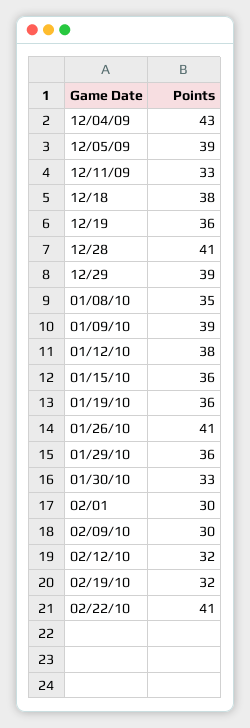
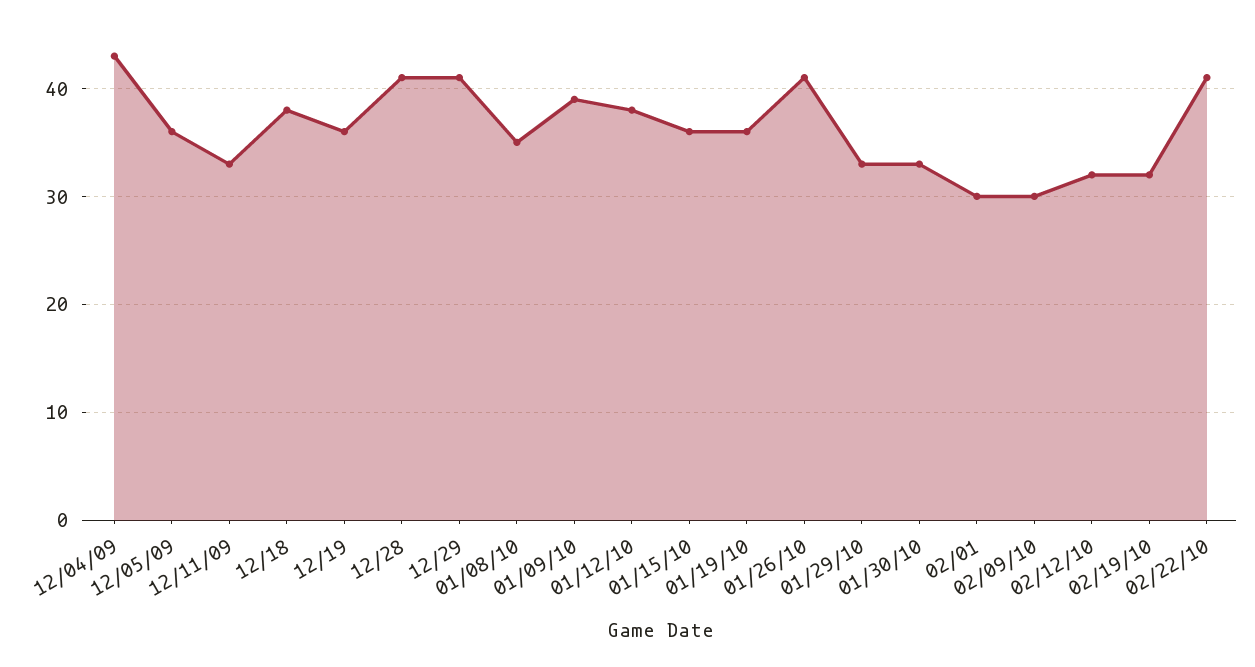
  {
    "12/04/09": 43,
-   "12/05/09": 39,
+   "12/05/09": 36,
    "12/11/09": 33,
    "12/18": 38,
    "12/19": 36,
    "12/28": 41,
-   "12/29": 39,
+   "12/29": 41,
    "01/08/10": 35,
    "01/09/10": 39,
    "01/12/10": 38,
    "01/15/10": 36,
    "01/19/10": 36,
    "01/26/10": 41,
-   "01/29/10": 36,
+   "01/29/10": 33,
    "01/30/10": 33,
    "02/01": 30,
    "02/09/10": 30,
    "02/12/10": 32,
    "02/19/10": 32,
    "02/22/10": 41
  }

